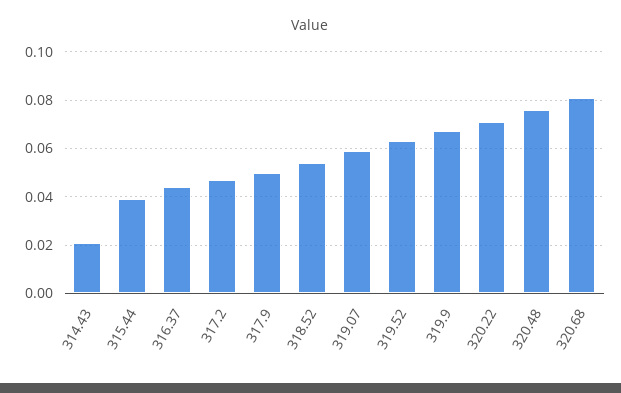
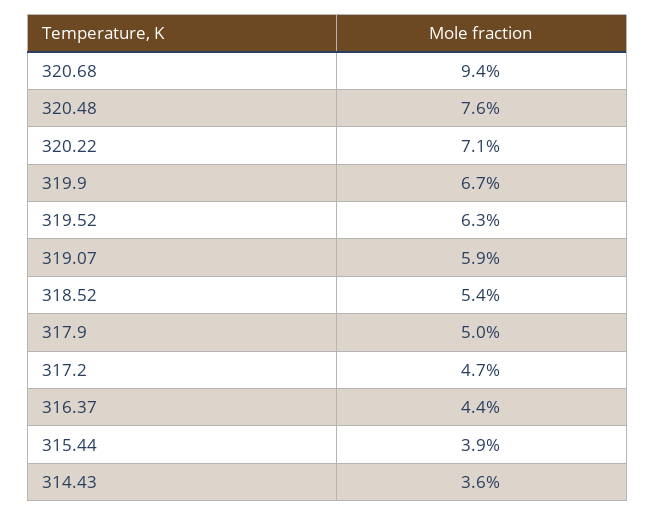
  {
-   "314.43": 0.02,
+   "314.43": 0.036,
    "315.44": 0.039,
    "316.37": 0.044,
    "317.2": 0.047,
    "317.9": 0.05,
    "318.52": 0.054,
    "319.07": 0.059,
    "319.52": 0.063,
    "319.9": 0.067,
    "320.22": 0.071,
    "320.48": 0.076,
-   "320.68": 0.08
+   "320.68": 0.094
  }

